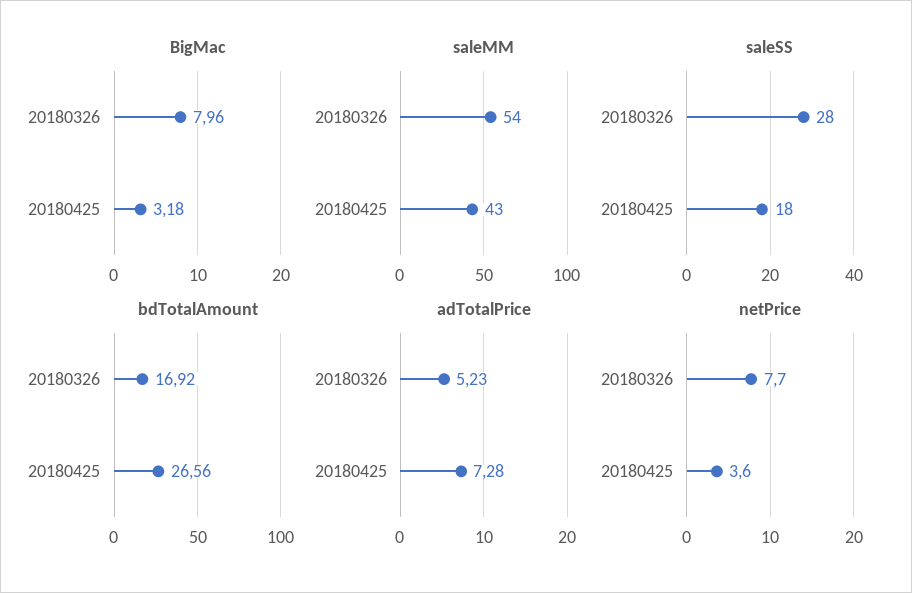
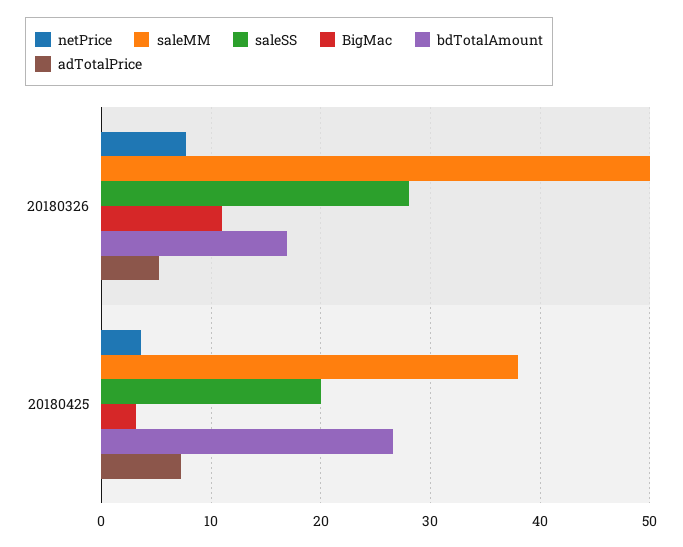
  {
    "BigMac": {
-     "20180326": 7.96,
+     "20180326": 11,
      "20180425": 3.18
    },
    "saleMM": {
-     "20180326": 54,
+     "20180326": 50,
-     "20180425": 43
+     "20180425": 38
    },
    "saleSS": {
      "20180326": 28,
-     "20180425": 18
+     "20180425": 20
    },
    "bdTotalAmount": {
      "20180326": 16.92,
      "20180425": 26.56
    },
    "adTotalPrice": {
      "20180326": 5.23,
      "20180425": 7.28
    },
    "netPrice": {
      "20180326": 7.7,
      "20180425": 3.6
    }
  }

